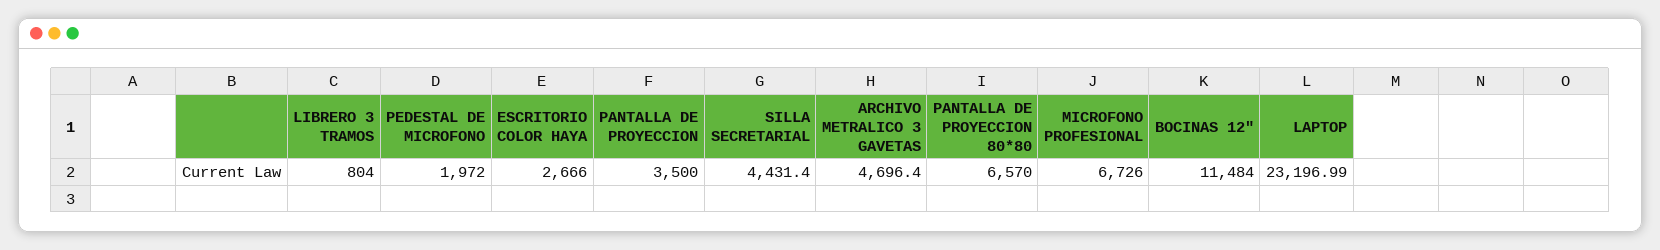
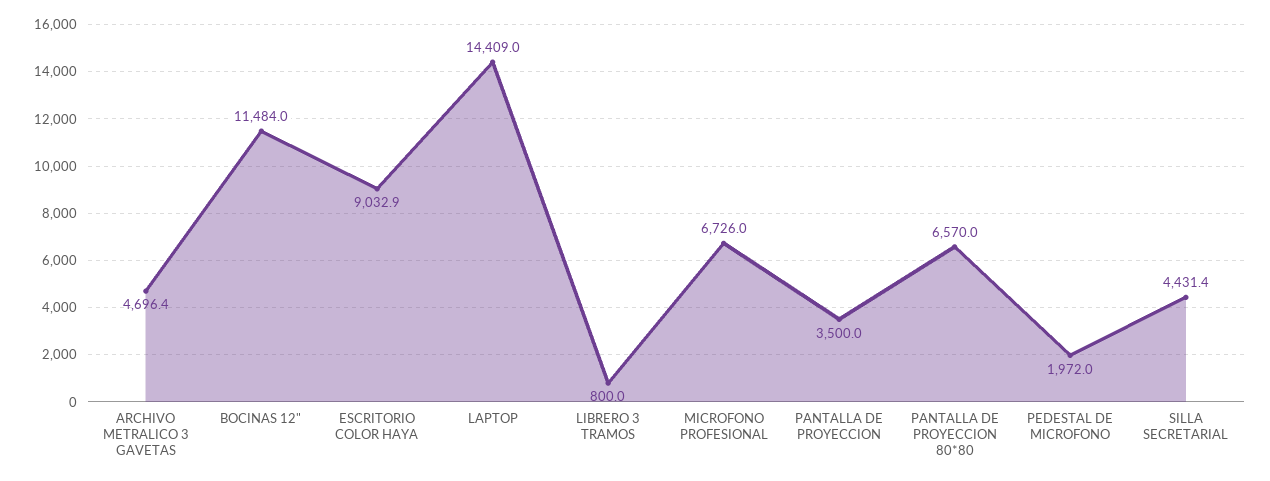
  {
-   "LIBRERO 3 TRAMOS": 804,
+   "LIBRERO 3 TRAMOS": 800,
    "PEDESTAL DE MICROFONO": 1972,
-   "ESCRITORIO COLOR HAYA": 2666,
+   "ESCRITORIO COLOR HAYA": 9032.9,
    "PANTALLA DE PROYECCION": 3500,
    "SILLA SECRETARIAL": 4431.4,
    "ARCHIVO METRALICO 3 GAVETAS": 4696.4,
    "PANTALLA DE PROYECCION 80*80": 6570,
    "MICROFONO PROFESIONAL": 6726,
    "BOCINAS 12\"": 11484,
-   "LAPTOP": 23196.99
+   "LAPTOP": 14409
  }

